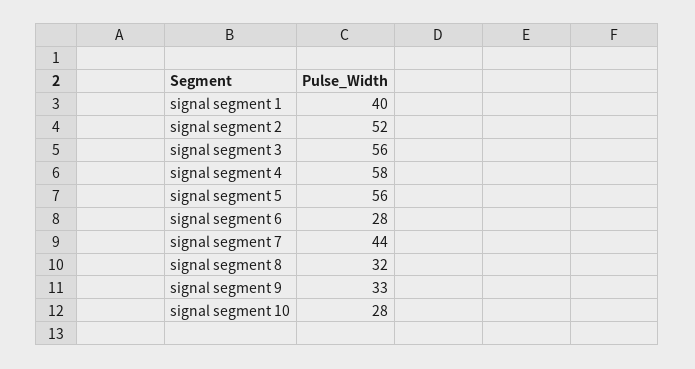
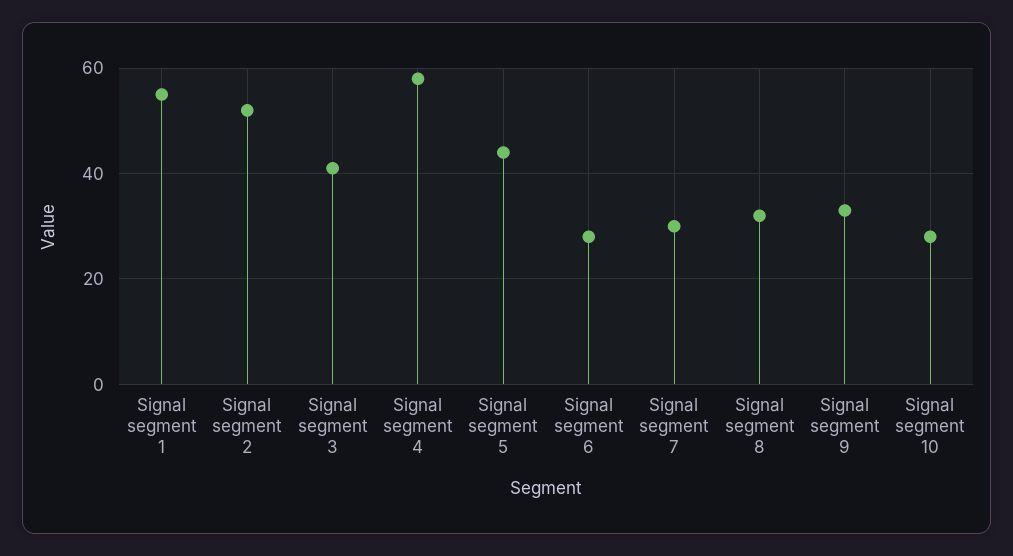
  {
-   "signal segment 1": 40,
+   "signal segment 1": 55,
    "signal segment 2": 52,
-   "signal segment 3": 56,
+   "signal segment 3": 40,
    "signal segment 4": 58,
-   "signal segment 5": 56,
+   "signal segment 5": 45,
    "signal segment 6": 28,
-   "signal segment 7": 44,
+   "signal segment 7": 30,
    "signal segment 8": 32,
    "signal segment 9": 33,
    "signal segment 10": 28
  }

